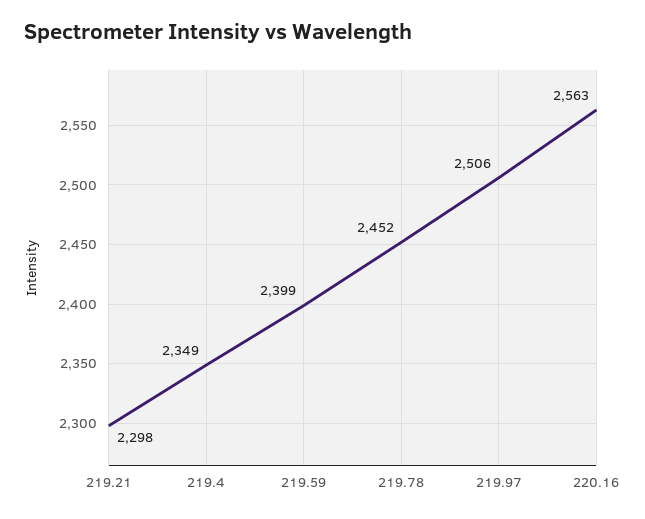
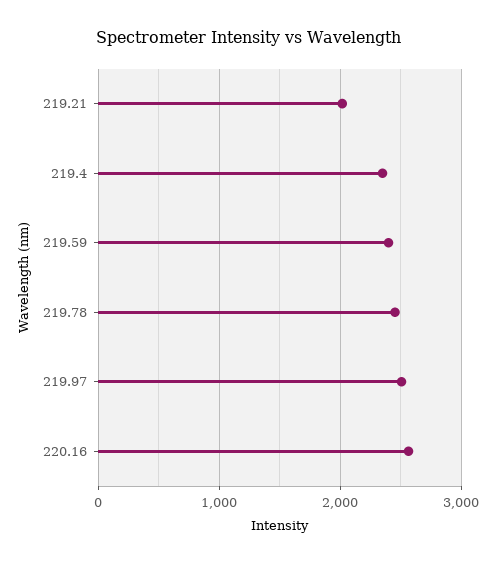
  {
-   "219.21": 2298,
+   "219.21": 2000,
    "219.4": 2349,
    "219.59": 2399,
    "219.78": 2452,
    "219.97": 2506,
    "220.16": 2563
  }

